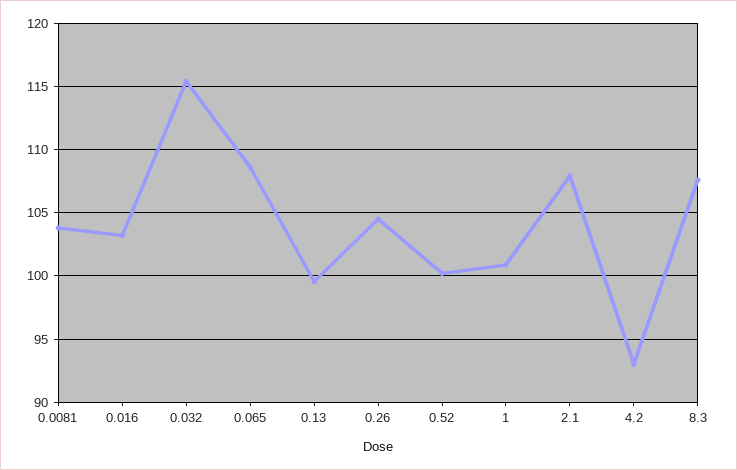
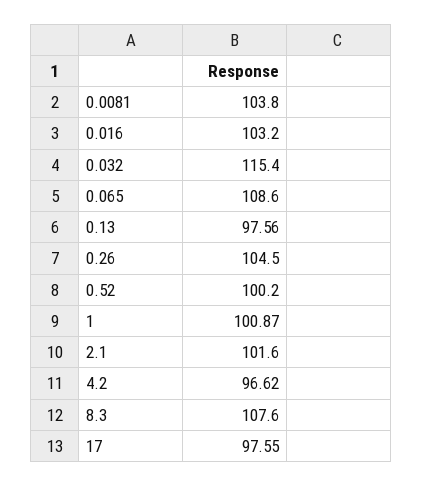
  {
    "0.0081": 103.8,
    "0.016": 103.2,
    "0.032": 115.4,
    "0.065": 108.6,
-   "0.13": 99.5,
+   "0.13": 97.56,
    "0.26": 104.5,
    "0.52": 100.2,
    "1": 100.87,
-   "2.1": 108,
+   "2.1": 101.6,
-   "4.2": 93,
+   "4.2": 96.62,
-   "8.3": 107.6
+   "8.3": 107.6,
+   "17": 97.55
  }

